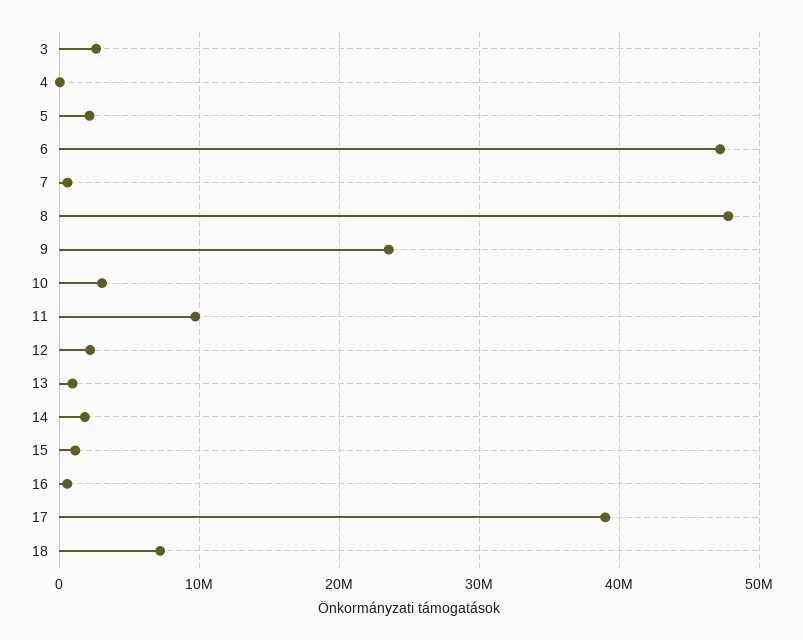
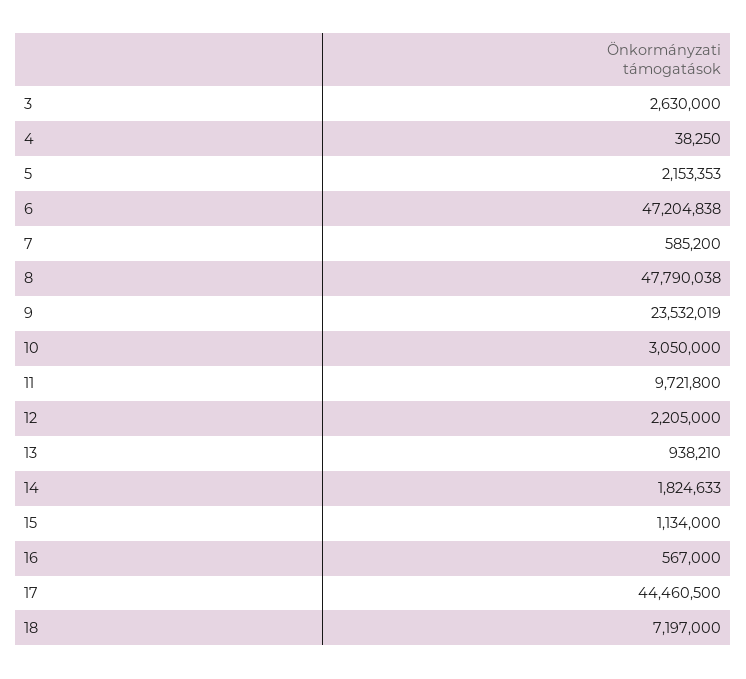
  {
    "3": 2630000,
    "4": 38250,
    "5": 2153353,
    "6": 47204838,
    "7": 585200,
    "8": 47790038,
    "9": 23532019,
    "10": 3050000,
    "11": 9721800,
    "12": 2205000,
    "13": 938210,
    "14": 1824633,
    "15": 1134000,
    "16": 567000,
-   "17": 39000000,
+   "17": 44460500,
    "18": 7197000
  }

